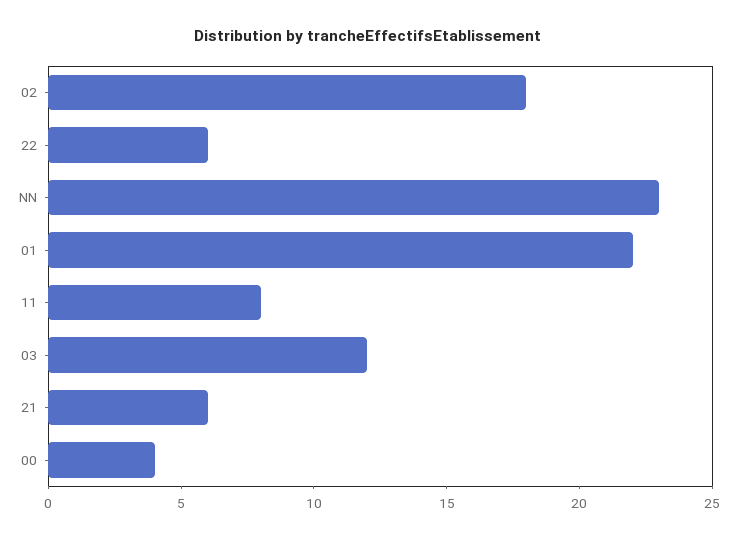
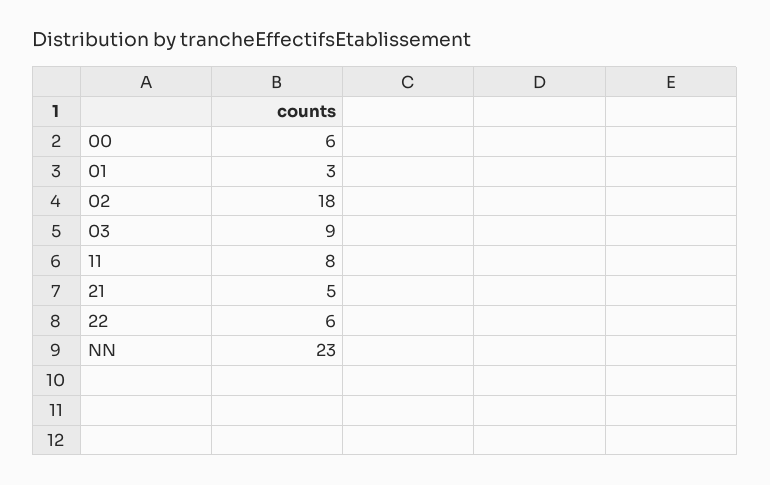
  {
    "02": 18,
    "22": 6,
    "NN": 23,
-   "01": 22,
+   "01": 3,
    "11": 8,
-   "03": 12,
+   "03": 9,
-   "21": 6,
+   "21": 5,
-   "00": 4
+   "00": 6
  }

